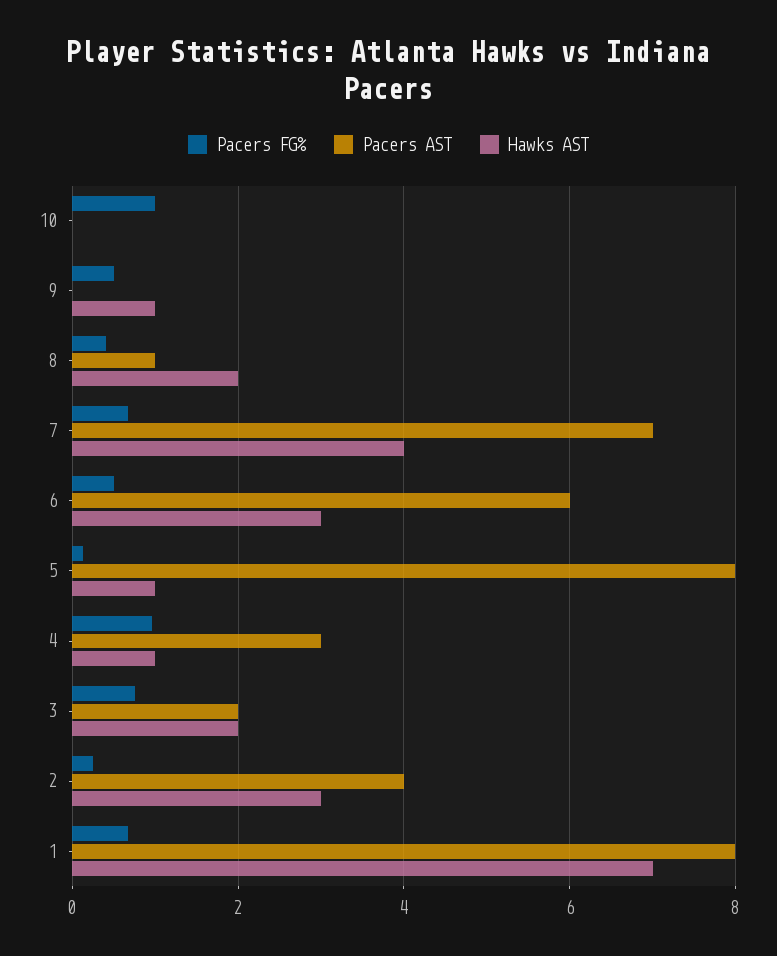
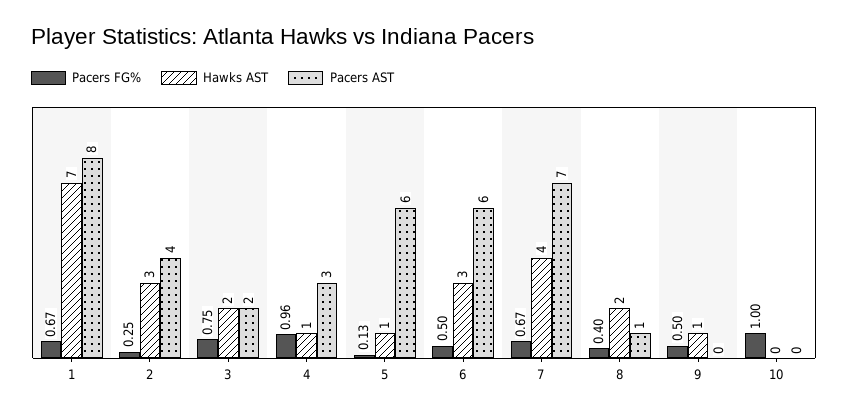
  {
    "Pacers FG%": {
      "10": 1,
      "9": 0.5,
      "8": 0.4,
      "7": 0.67,
      "6": 0.5,
      "5": 0.13,
      "4": 0.96,
      "3": 0.75,
      "2": 0.25,
      "1": 0.67
    },
    "Pacers AST": {
      "10": 0,
      "9": 0,
      "8": 1,
      "7": 7,
      "6": 6,
-     "5": 8,
+     "5": 6,
      "4": 3,
      "3": 2,
      "2": 4,
      "1": 8
    },
    "Hawks AST": {
      "10": 0,
      "9": 1,
      "8": 2,
      "7": 4,
      "6": 3,
      "5": 1,
      "4": 1,
      "3": 2,
      "2": 3,
      "1": 7
    }
  }

